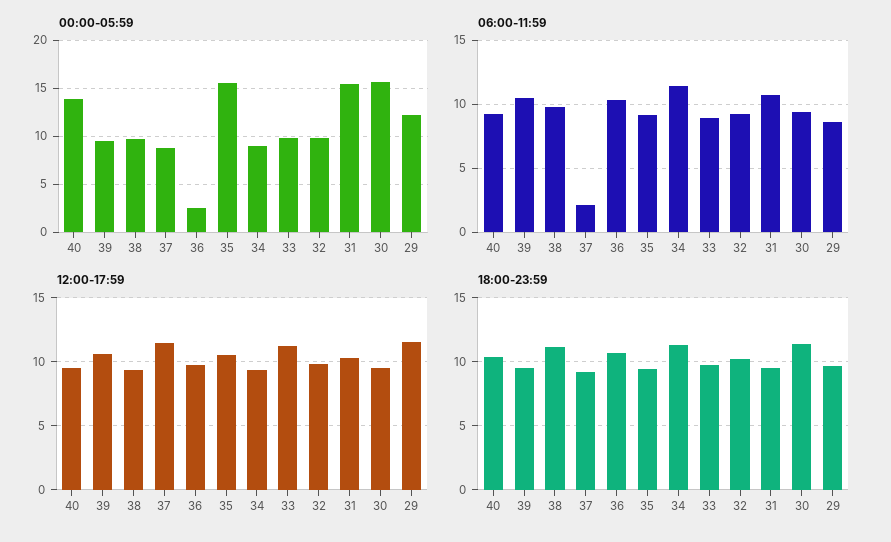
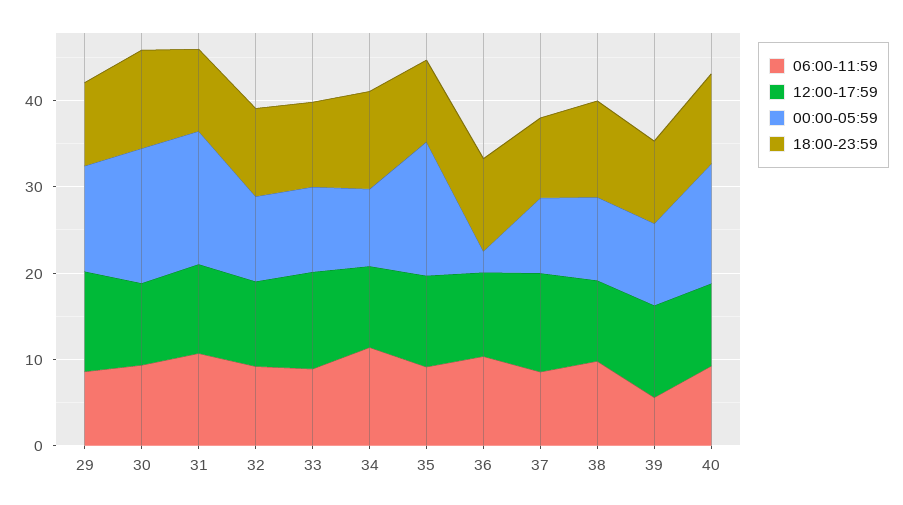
  {
    "00:00-05:59": {
      "40": 14,
      "39": 10,
      "38": 10,
      "37": 9,
      "36": 2,
      "35": 16,
      "34": 9,
      "33": 10,
      "32": 10,
      "31": 15,
      "30": 16,
      "29": 12
    },
    "06:00-11:59": {
      "40": 9.5,
-     "39": 10.5,
+     "39": 6,
      "38": 10,
-     "37": 2,
+     "37": 8,
      "36": 10.5,
      "35": 9,
      "34": 11.5,
      "33": 9,
      "32": 9,
      "31": 10.5,
      "30": 9.5,
      "29": 8.5
    },
    "12:00-17:59": {
      "40": 9.5,
      "39": 10.5,
      "38": 9.5,
      "37": 11.5,
      "36": 10,
      "35": 10.5,
      "34": 9.5,
      "33": 11.5,
      "32": 10,
      "31": 10.5,
      "30": 9.5,
      "29": 11.5
    },
    "18:00-23:59": {
      "40": 10.5,
      "39": 9.5,
      "38": 11,
      "37": 9.5,
      "36": 10.5,
      "35": 9.5,
      "34": 11.5,
      "33": 10,
      "32": 10,
      "31": 9.5,
      "30": 11.5,
      "29": 9.5
    }
  }

